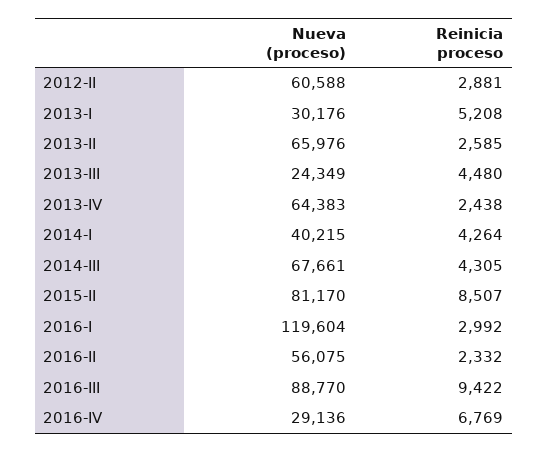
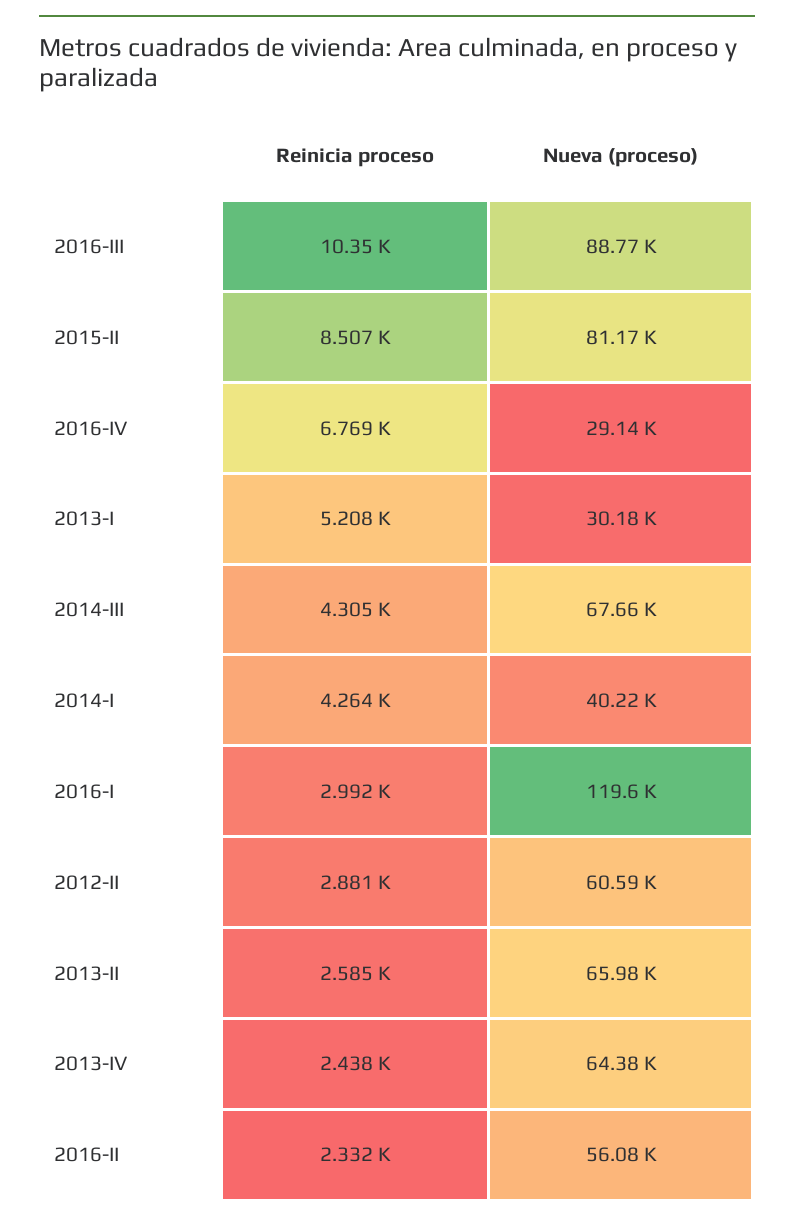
  {
    "Nueva (proceso)": {
      "2012-II": 60588,
      "2013-I": 30176,
      "2013-II": 65976,
-     "2013-III": 24349,
      "2013-IV": 64383,
      "2014-I": 40215,
      "2014-III": 67661,
      "2015-II": 81170,
      "2016-I": 119604,
      "2016-II": 56075,
      "2016-III": 88770,
      "2016-IV": 29136
    },
    "Reinicia proceso": {
      "2012-II": 2881,
      "2013-I": 5208,
      "2013-II": 2585,
-     "2013-III": 4480,
      "2013-IV": 2438,
      "2014-I": 4264,
      "2014-III": 4305,
      "2015-II": 8507,
      "2016-I": 2992,
      "2016-II": 2332,
-     "2016-III": 9422,
+     "2016-III": 10350,
      "2016-IV": 6769
    }
  }

